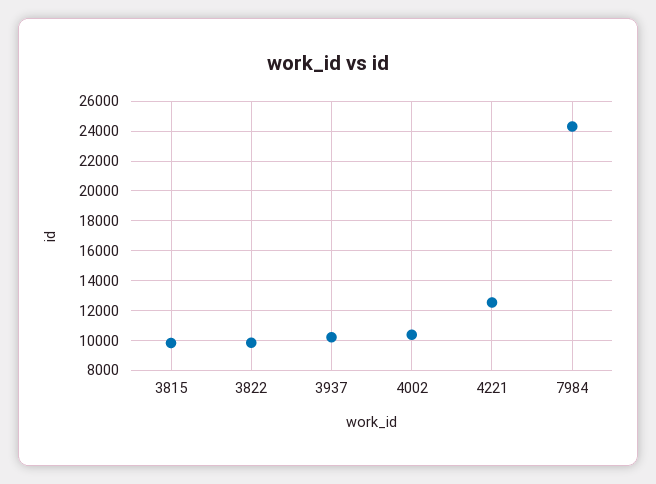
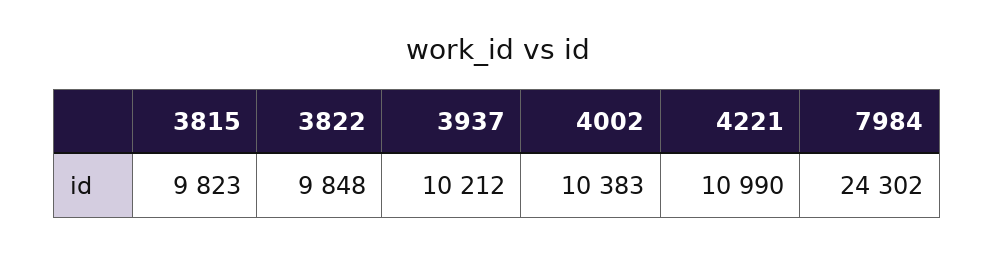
  {
    "3815": 9823,
    "3822": 9848,
    "3937": 10212,
    "4002": 10383,
-   "4221": 12500,
+   "4221": 10990,
    "7984": 24302
  }

